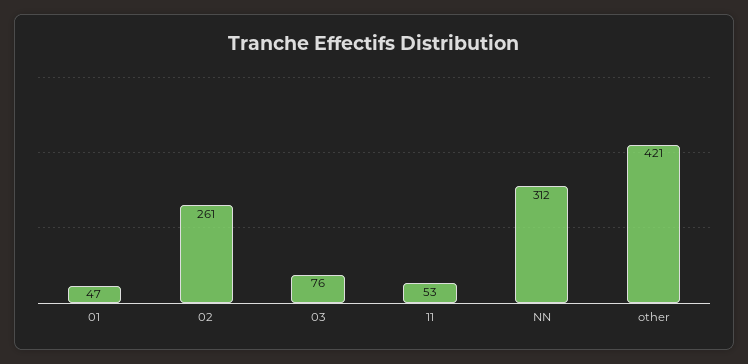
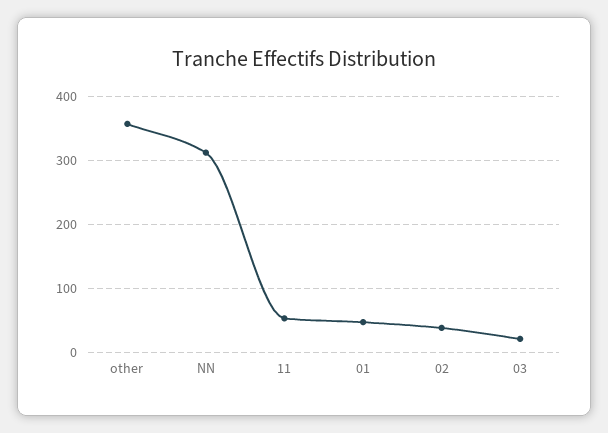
  {
    "01": 47,
-   "02": 261,
+   "02": 40,
-   "03": 76,
+   "03": 20,
    "11": 53,
    "NN": 312,
-   "other": 421
+   "other": 360
  }

